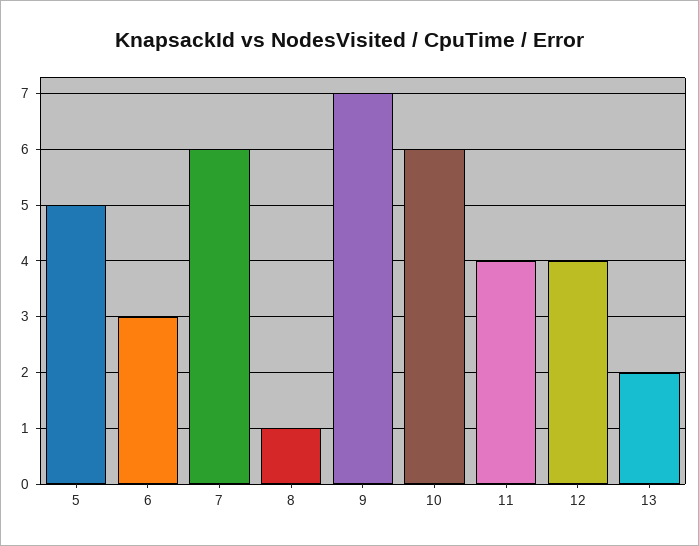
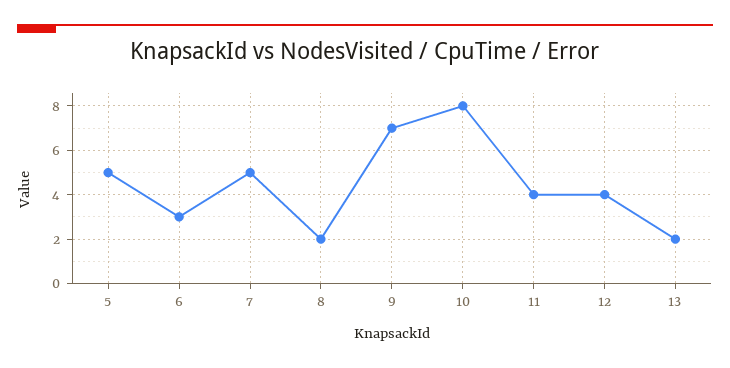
  {
    "5": 5,
    "6": 3,
-   "7": 6,
+   "7": 5,
-   "8": 1,
+   "8": 2,
    "9": 7,
-   "10": 6,
+   "10": 8,
    "11": 4,
    "12": 4,
    "13": 2
  }

